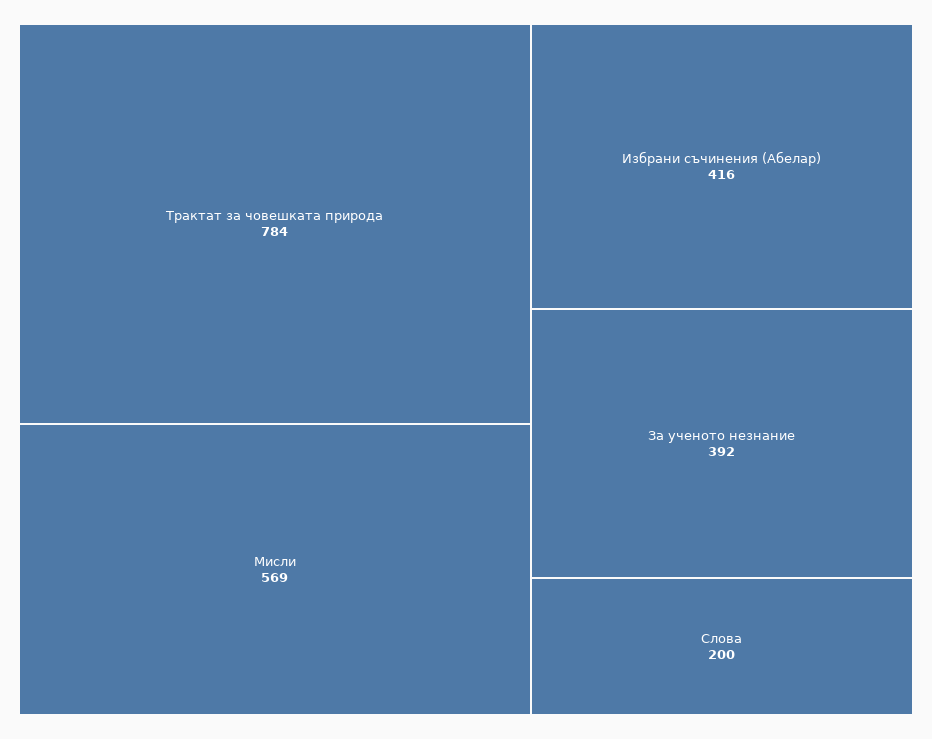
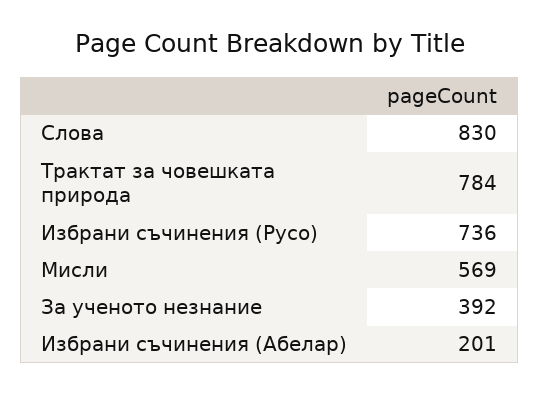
  {
    "Трактат за човешката природа": 784,
    "Мисли": 569,
-   "Избрани съчинения (Абелар)": 416,
+   "Избрани съчинения (Абелар)": 201,
    "За ученото незнание": 392,
-   "Слова": 200
+   "Слова": 830,
+   "Избрани съчинения (Русо)": 736
  }

